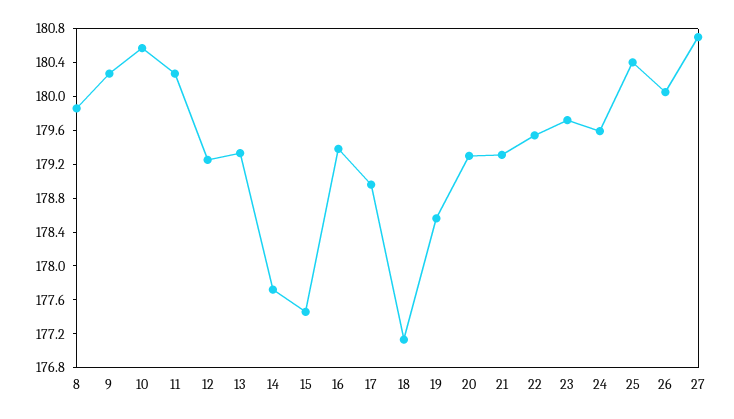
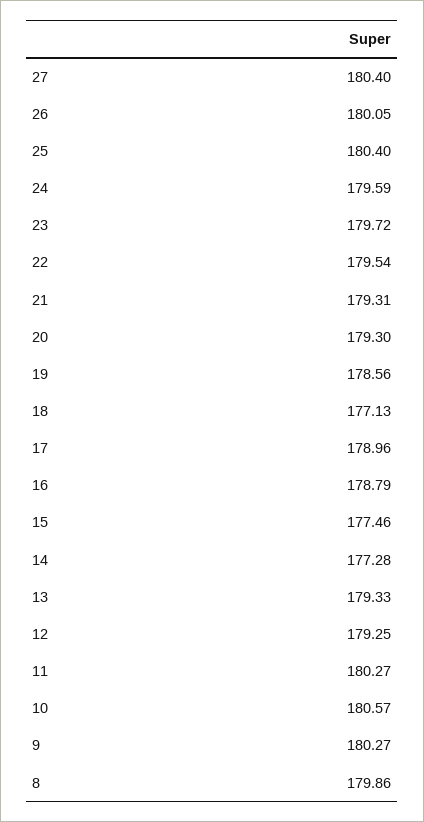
  {
    "8": 179.86,
    "9": 180.27,
    "10": 180.57,
    "11": 180.27,
    "12": 179.25,
    "13": 179.33,
-   "14": 177.7,
+   "14": 177.28,
    "15": 177.46,
-   "16": 179.4,
+   "16": 178.79,
    "17": 178.96,
    "18": 177.13,
    "19": 178.56,
    "20": 179.3,
    "21": 179.31,
    "22": 179.54,
    "23": 179.72,
    "24": 179.59,
    "25": 180.4,
    "26": 180.05,
-   "27": 180.7
+   "27": 180.4
  }

